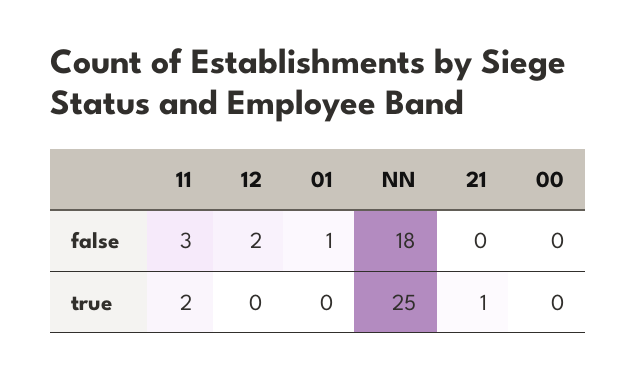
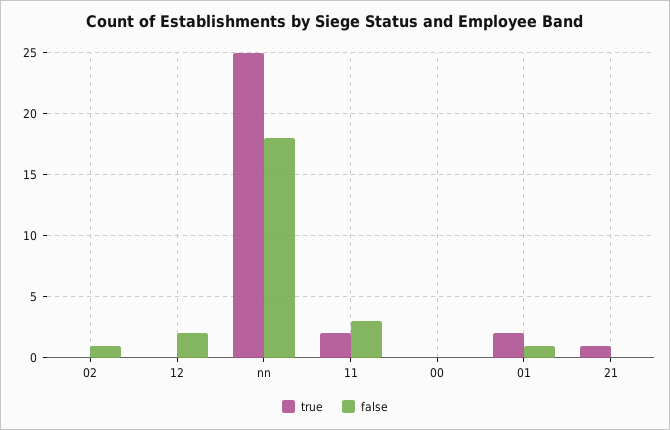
  {
    "false": {
      "11": 3,
      "12": 2,
      "01": 1,
      "NN": 18,
      "21": 0,
-     "00": 0
+     "00": 0,
+     "02": 1
    },
    "true": {
      "11": 2,
      "12": 0,
-     "01": 0,
+     "01": 2,
      "NN": 25,
      "21": 1,
-     "00": 0
+     "00": 0,
+     "02": 0
    }
  }

